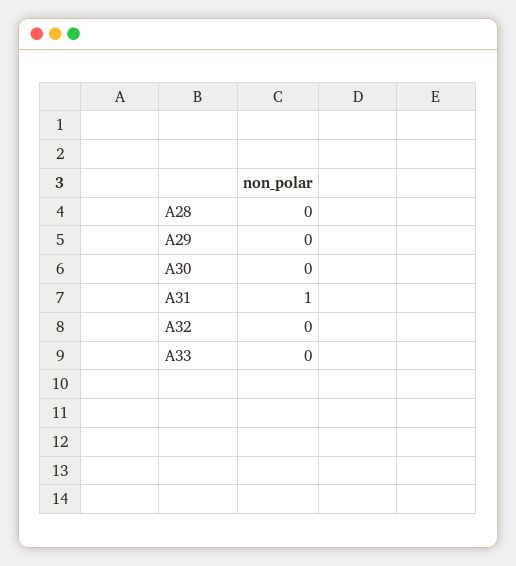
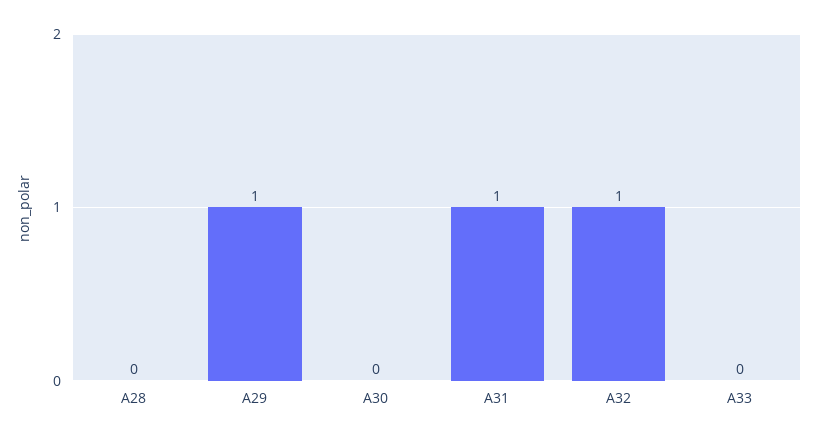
  {
    "A28": 0,
-   "A29": 0,
+   "A29": 1,
    "A30": 0,
    "A31": 1,
-   "A32": 0,
+   "A32": 1,
    "A33": 0
  }

